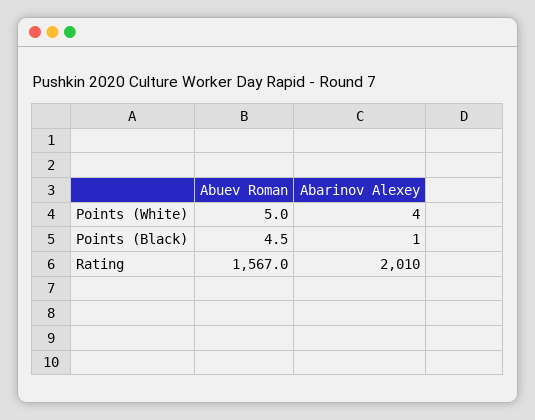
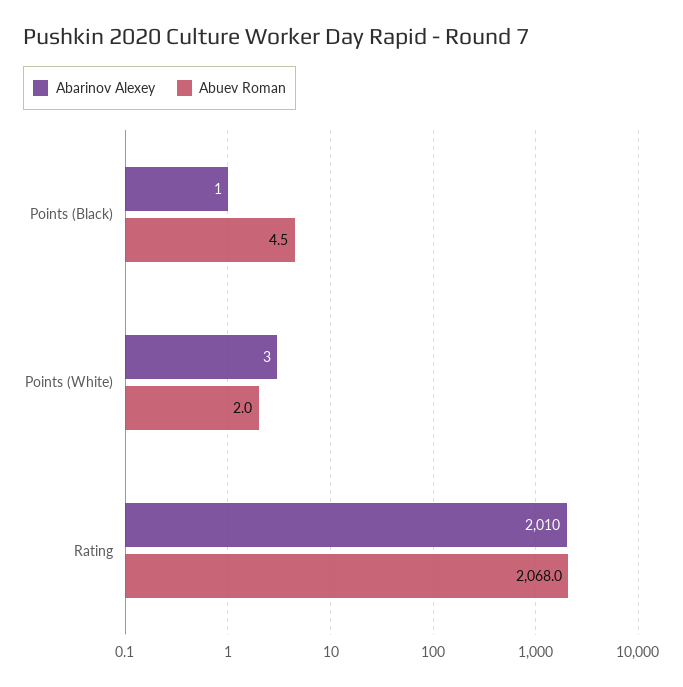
  {
    "Abuev Roman": {
-     "Points (White)": 5,
+     "Points (White)": 2,
      "Points (Black)": 4.5,
-     "Rating": 1567
+     "Rating": 2068
    },
    "Abarinov Alexey": {
-     "Points (White)": 4,
+     "Points (White)": 3,
      "Points (Black)": 1,
      "Rating": 2010
    }
  }

